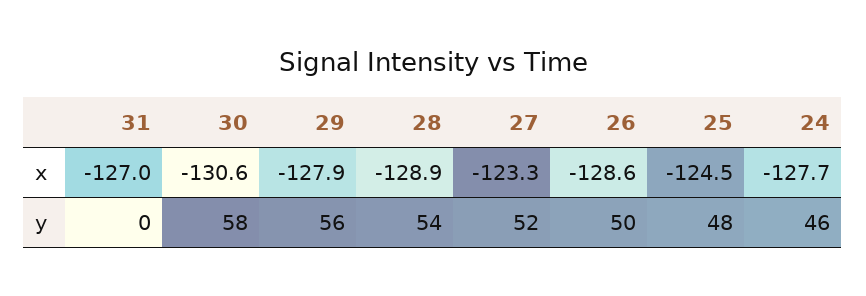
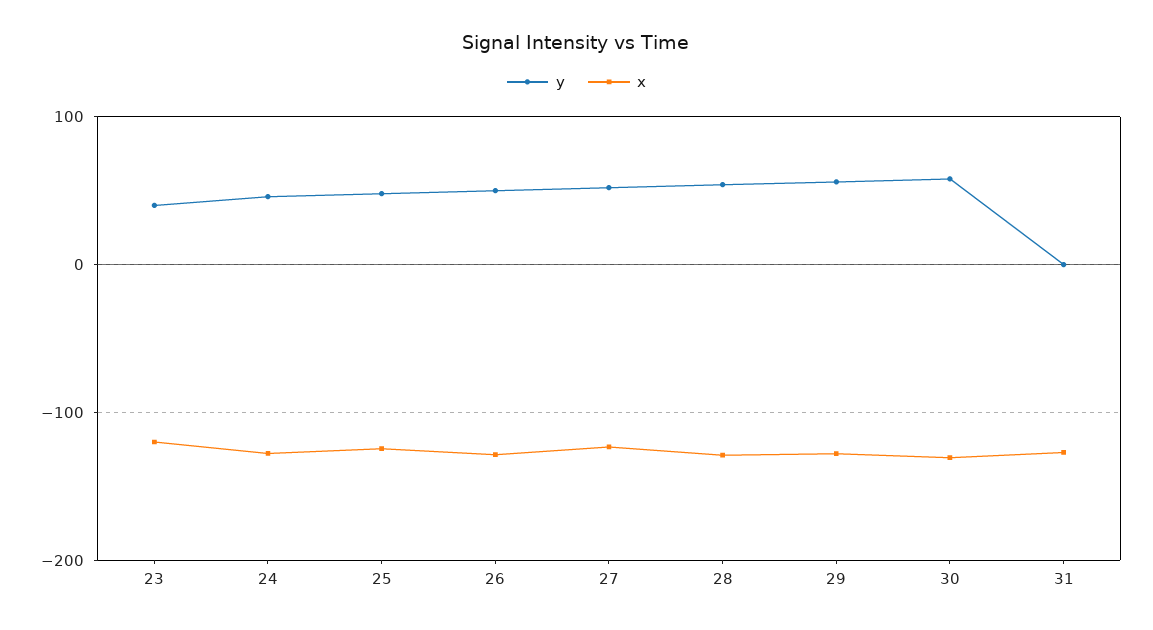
  {
    "x": {
      "31": -127,
      "30": -130.6,
      "29": -127.9,
      "28": -128.9,
      "27": -123.3,
      "26": -128.6,
      "25": -124.5,
-     "24": -127.7
+     "24": -127.7,
+     "23": -120
    },
    "y": {
      "31": 0,
      "30": 58,
      "29": 56,
      "28": 54,
      "27": 52,
      "26": 50,
      "25": 48,
-     "24": 46
+     "24": 46,
+     "23": 40
    }
  }

